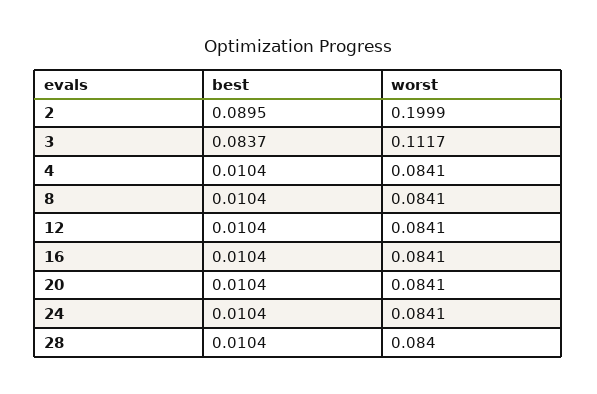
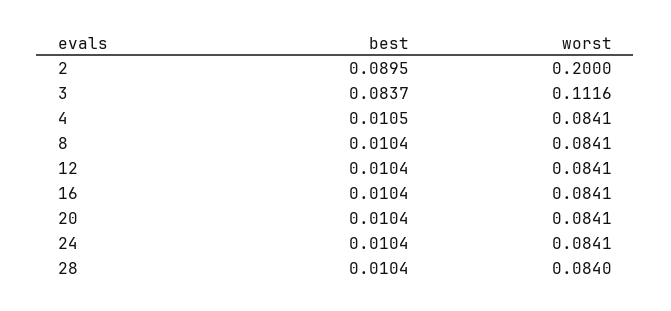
  {
    "best": {
      "2": 0.0895,
      "3": 0.0837,
-     "4": 0.0104,
+     "4": 0.0105,
      "8": 0.0104,
      "12": 0.0104,
      "16": 0.0104,
      "20": 0.0104,
      "24": 0.0104,
      "28": 0.0104
    },
    "worst": {
-     "2": 0.1999,
+     "2": 0.2,
-     "3": 0.1117,
+     "3": 0.1116,
      "4": 0.0841,
      "8": 0.0841,
      "12": 0.0841,
      "16": 0.0841,
      "20": 0.0841,
      "24": 0.0841,
      "28": 0.084
    }
  }

